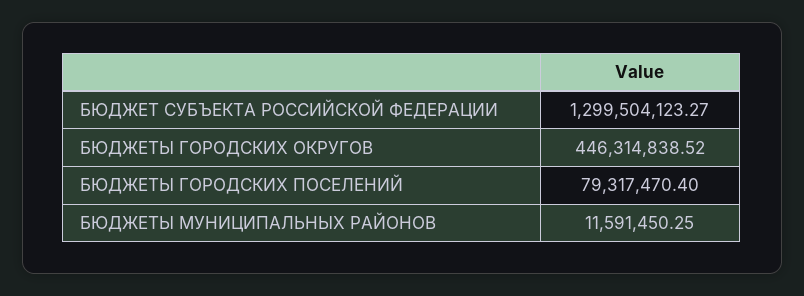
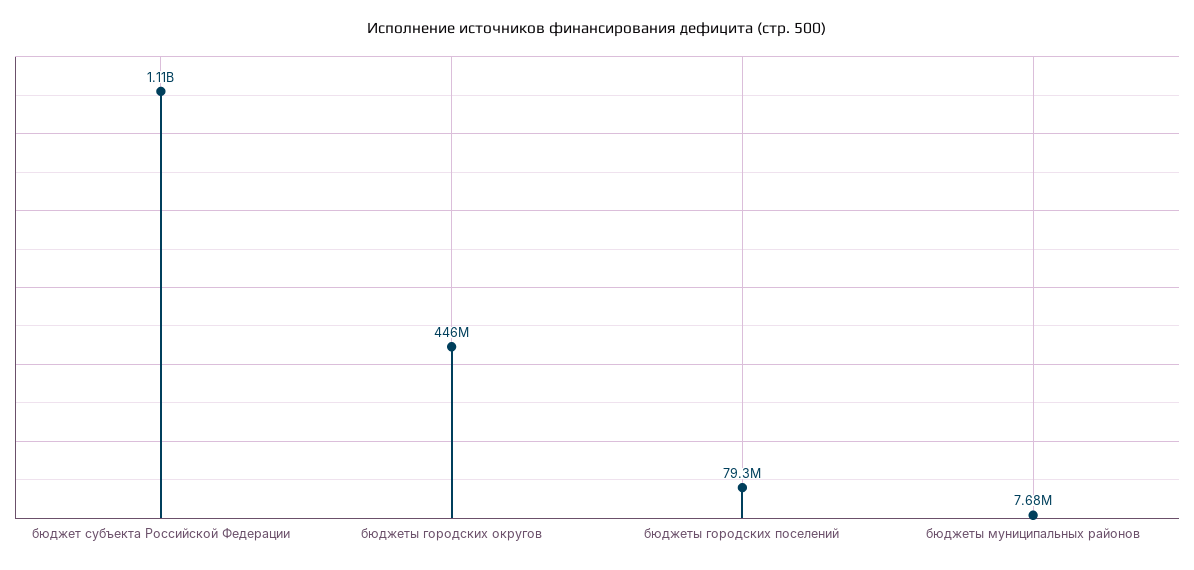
  {
-   "БЮДЖЕТ СУБЪЕКТА РОССИЙСКОЙ ФЕДЕРАЦИИ": 1299504123.27,
+   "БЮДЖЕТ СУБЪЕКТА РОССИЙСКОЙ ФЕДЕРАЦИИ": 1110000000,
    "БЮДЖЕТЫ ГОРОДСКИХ ОКРУГОВ": 446314838.52,
    "БЮДЖЕТЫ ГОРОДСКИХ ПОСЕЛЕНИЙ": 79317470.4,
-   "БЮДЖЕТЫ МУНИЦИПАЛЬНЫХ РАЙОНОВ": 11591450.25
+   "БЮДЖЕТЫ МУНИЦИПАЛЬНЫХ РАЙОНОВ": 7680000
  }

